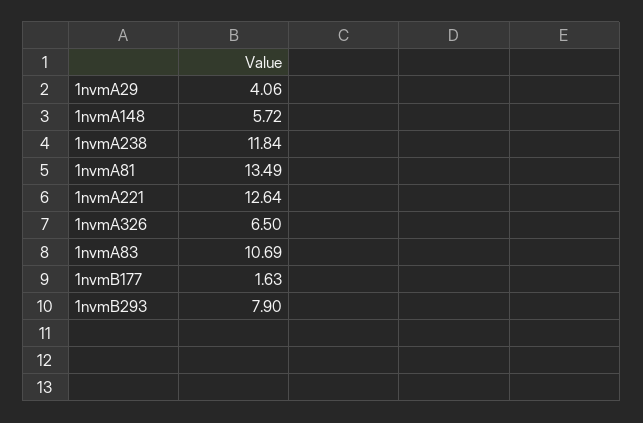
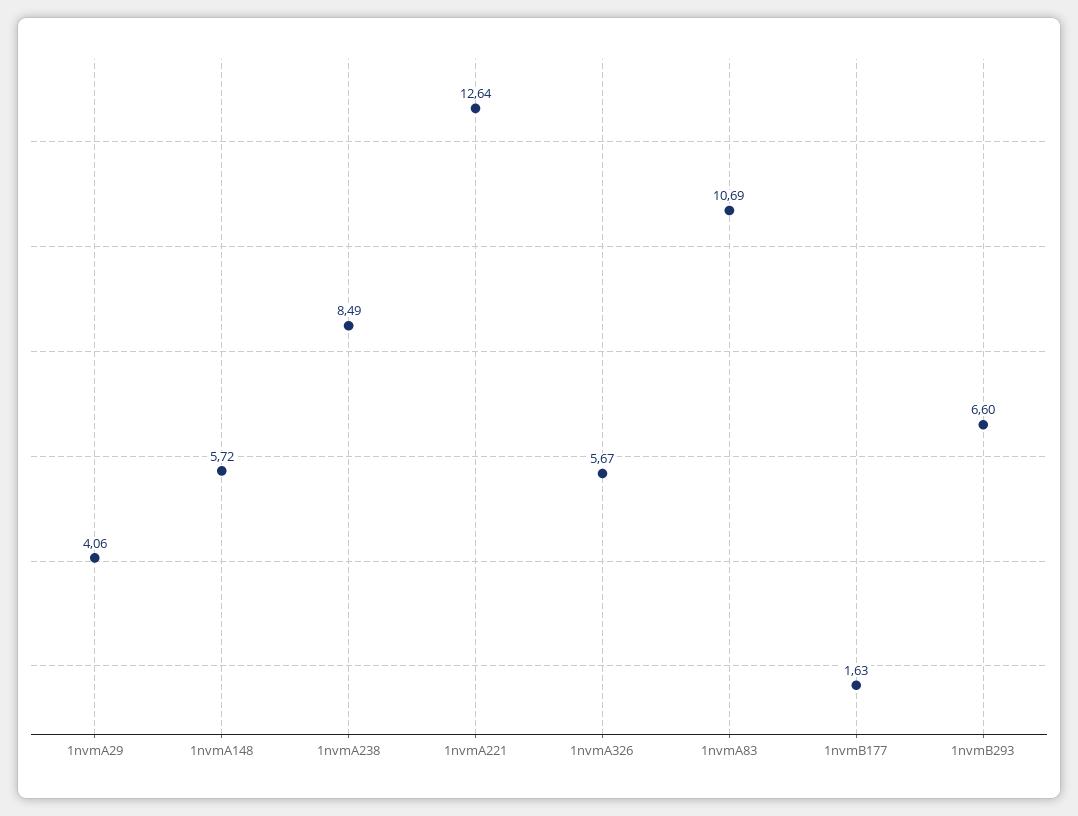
  {
    "1nvmA29": 4.06,
    "1nvmA148": 5.72,
-   "1nvmA238": 11.84,
+   "1nvmA238": 8.49,
-   "1nvmA81": 13.49,
    "1nvmA221": 12.64,
-   "1nvmA326": 6.5,
+   "1nvmA326": 5.67,
    "1nvmA83": 10.69,
    "1nvmB177": 1.63,
-   "1nvmB293": 7.9
+   "1nvmB293": 6.6
  }

